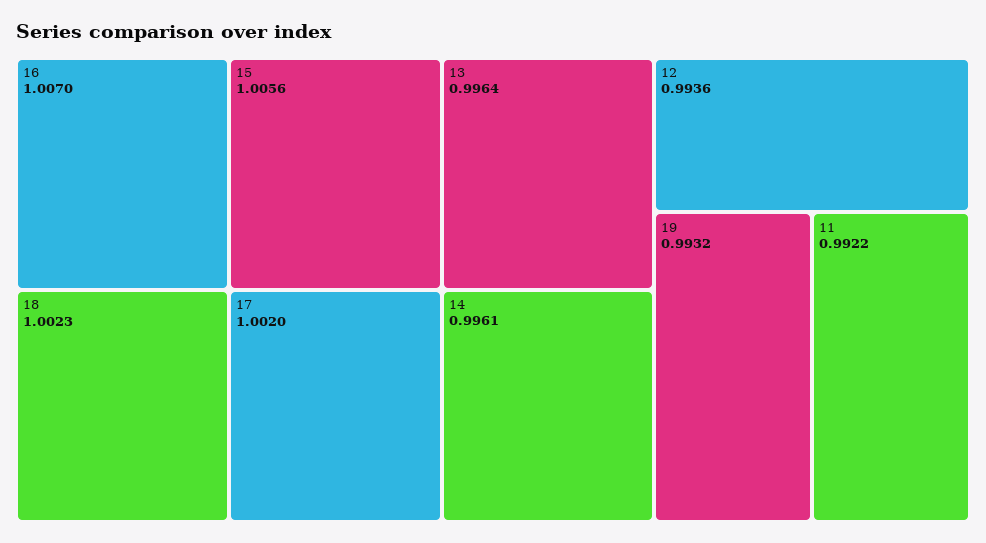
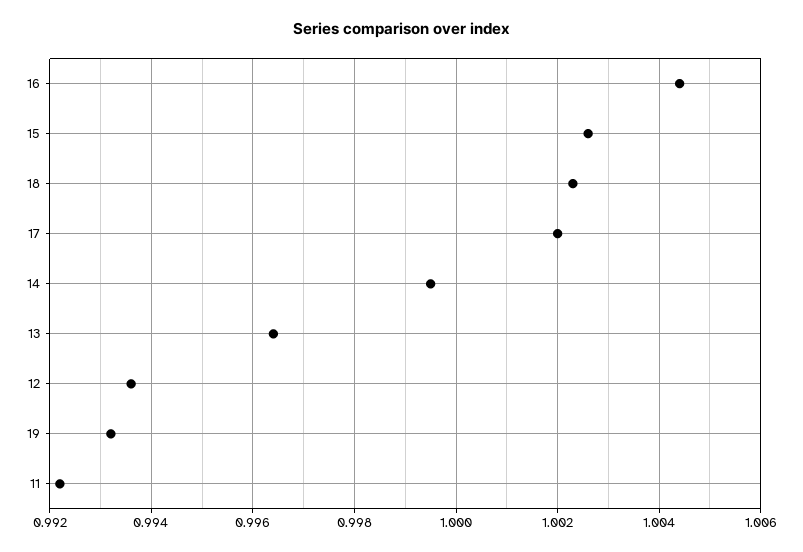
  {
-   "16": 1.007,
+   "16": 1.0045,
-   "15": 1.0056,
+   "15": 1.0025,
    "18": 1.0023,
    "17": 1.002,
    "13": 0.9964,
-   "14": 0.9961,
+   "14": 0.9995,
    "12": 0.9936,
    "19": 0.9932,
    "11": 0.9922
  }

